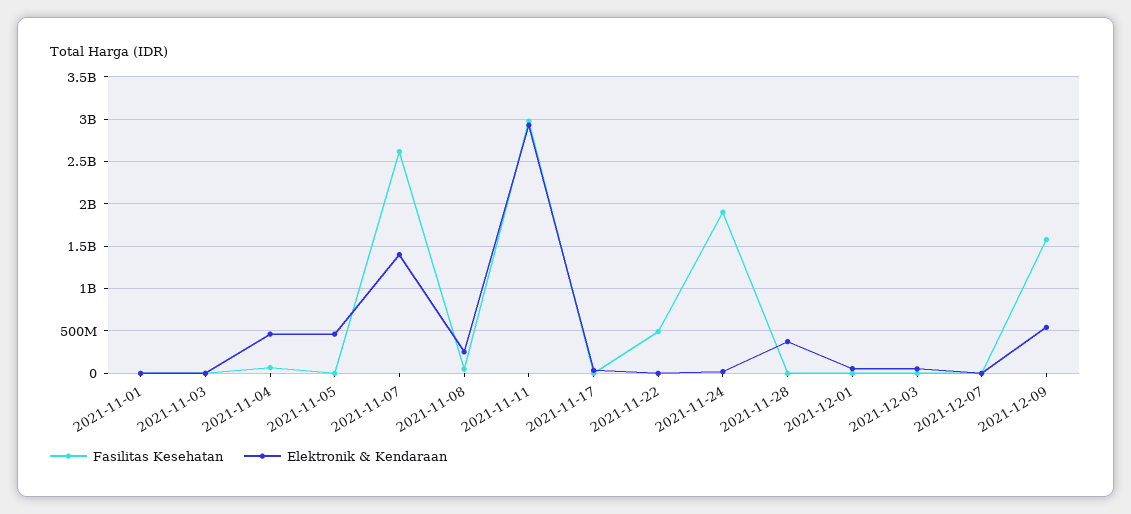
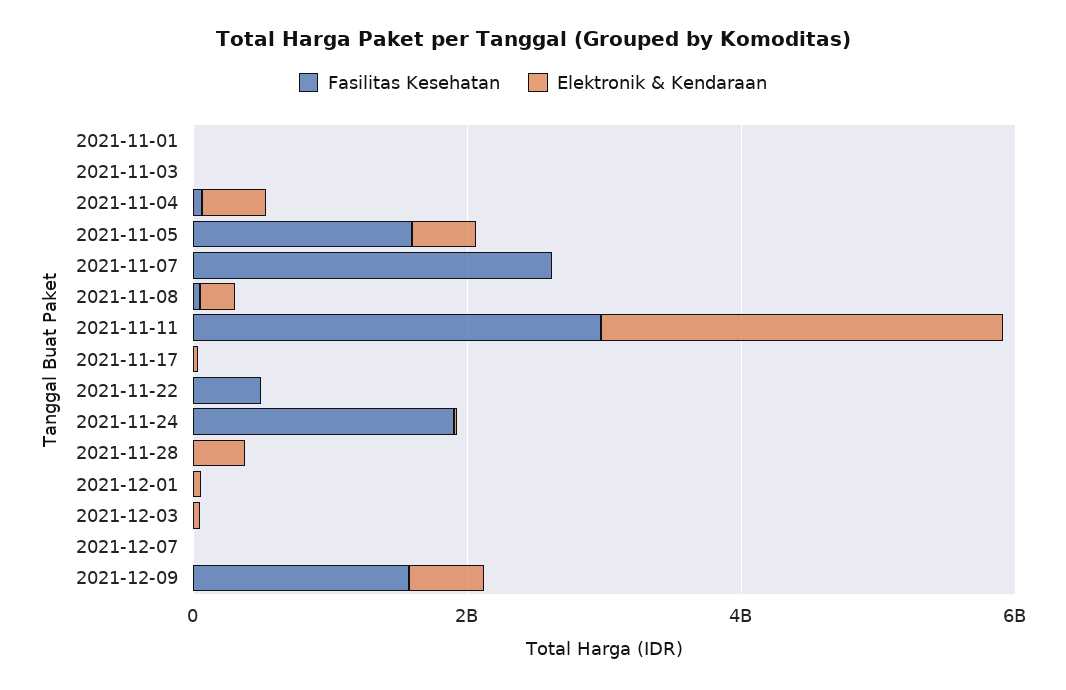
  {
    "Fasilitas Kesehatan": {
      "2021-11-01": 0,
      "2021-11-03": 0,
      "2021-11-04": 100000000,
-     "2021-11-05": 0,
+     "2021-11-05": 1500000000,
      "2021-11-07": 2600000000,
      "2021-11-08": 0,
      "2021-11-11": 3000000000,
      "2021-11-17": 0,
      "2021-11-22": 500000000,
      "2021-11-24": 1900000000,
      "2021-11-28": 0,
      "2021-12-01": 0,
      "2021-12-03": 0,
      "2021-12-07": 0,
      "2021-12-09": 1600000000
    },
    "Elektronik & Kendaraan": {
      "2021-11-01": 0,
      "2021-11-03": 0,
      "2021-11-04": 500000000,
      "2021-11-05": 500000000,
-     "2021-11-07": 1400000000,
+     "2021-11-07": 0,
      "2021-11-08": 300000000,
      "2021-11-11": 2900000000,
      "2021-11-17": 0,
      "2021-11-22": 0,
      "2021-11-24": 0,
      "2021-11-28": 400000000,
      "2021-12-01": 100000000,
      "2021-12-03": 100000000,
      "2021-12-07": 0,
      "2021-12-09": 500000000
    }
  }

